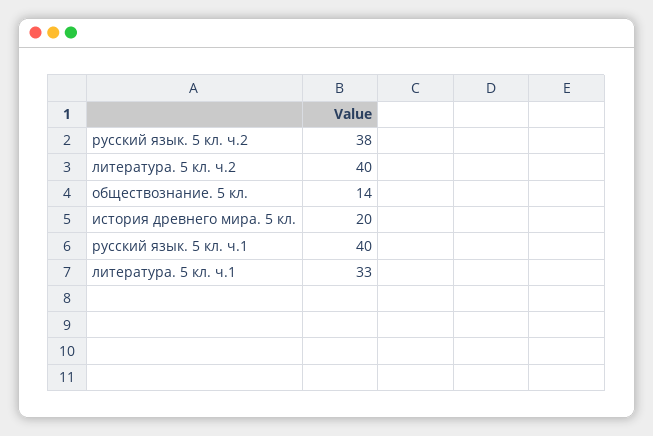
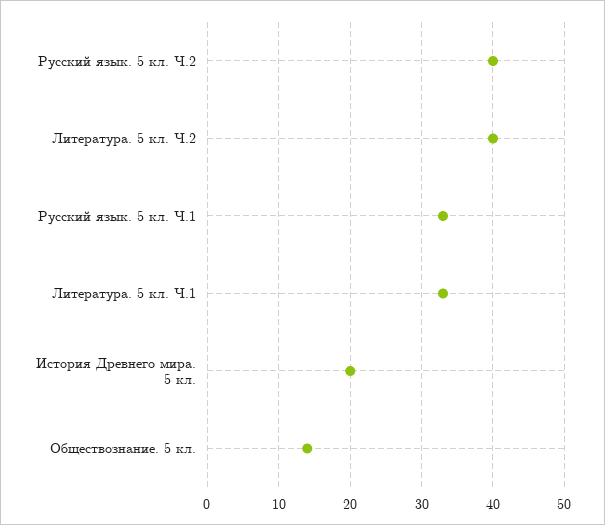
  {
-   "русский язык. 5 кл. ч.2": 38,
+   "русский язык. 5 кл. ч.2": 40,
    "литература. 5 кл. ч.2": 40,
    "обществознание. 5 кл.": 14,
    "история древнего мира. 5 кл.": 20,
-   "русский язык. 5 кл. ч.1": 40,
+   "русский язык. 5 кл. ч.1": 33,
    "литература. 5 кл. ч.1": 33
  }

